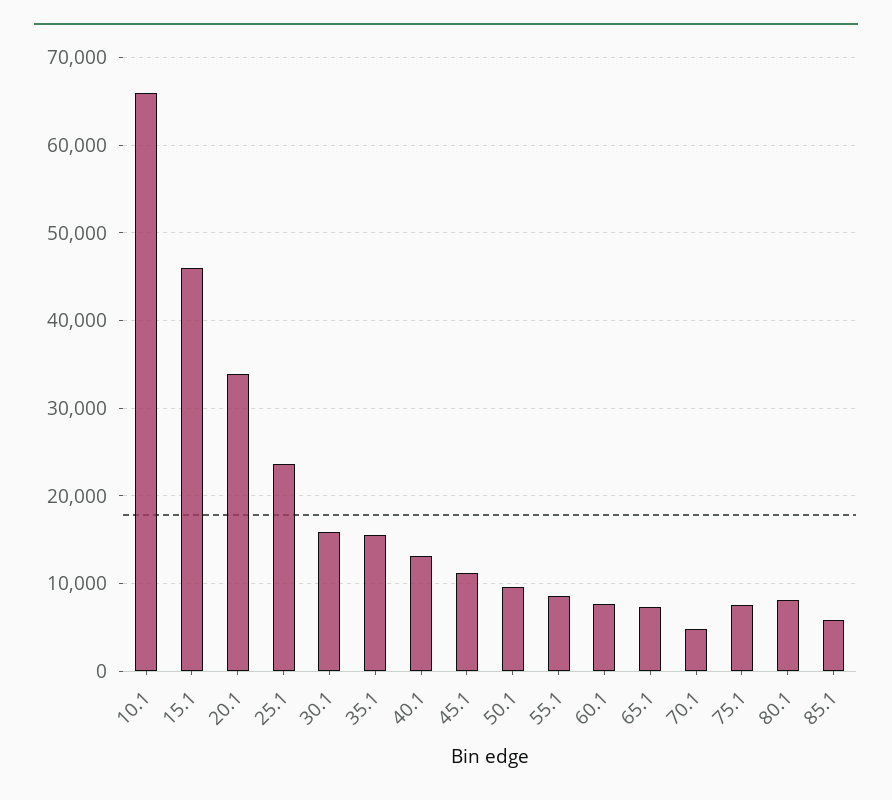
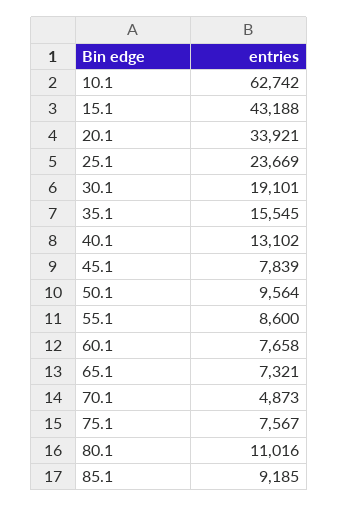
  {
-   "10.1": 66000,
+   "10.1": 62742,
-   "15.1": 46000,
+   "15.1": 43188,
    "20.1": 33921,
    "25.1": 23669,
-   "30.1": 16000,
+   "30.1": 19101,
    "35.1": 15545,
    "40.1": 13102,
-   "45.1": 11000,
+   "45.1": 7839,
    "50.1": 9564,
    "55.1": 8600,
    "60.1": 7658,
    "65.1": 7321,
    "70.1": 4873,
    "75.1": 7567,
-   "80.1": 8000,
+   "80.1": 11016,
-   "85.1": 6000
+   "85.1": 9185
  }

